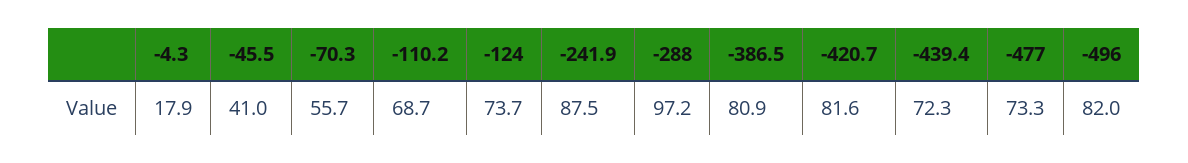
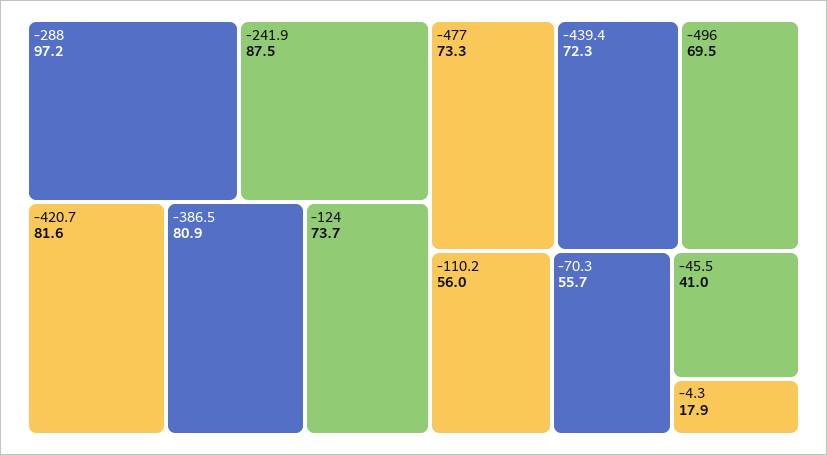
  {
    "-4.3": 17.9,
    "-45.5": 41,
    "-70.3": 55.7,
-   "-110.2": 68.7,
+   "-110.2": 56,
    "-124": 73.7,
    "-241.9": 87.5,
    "-288": 97.2,
    "-386.5": 80.9,
    "-420.7": 81.6,
    "-439.4": 72.3,
    "-477": 73.3,
-   "-496": 82
+   "-496": 69.5
  }

